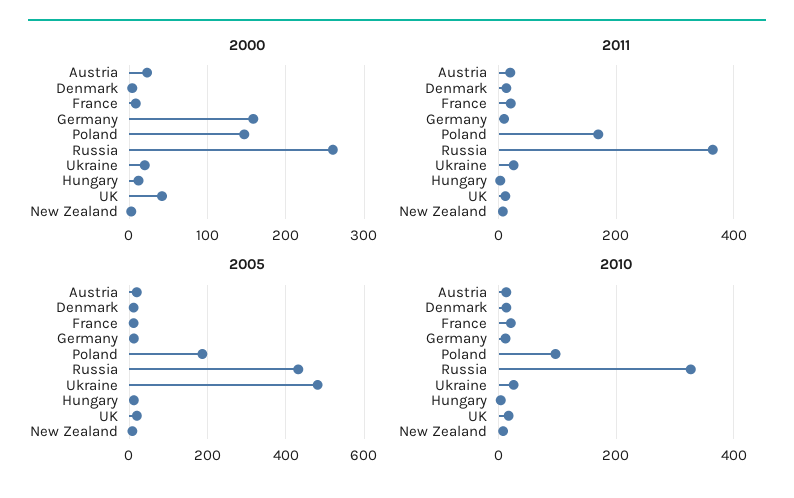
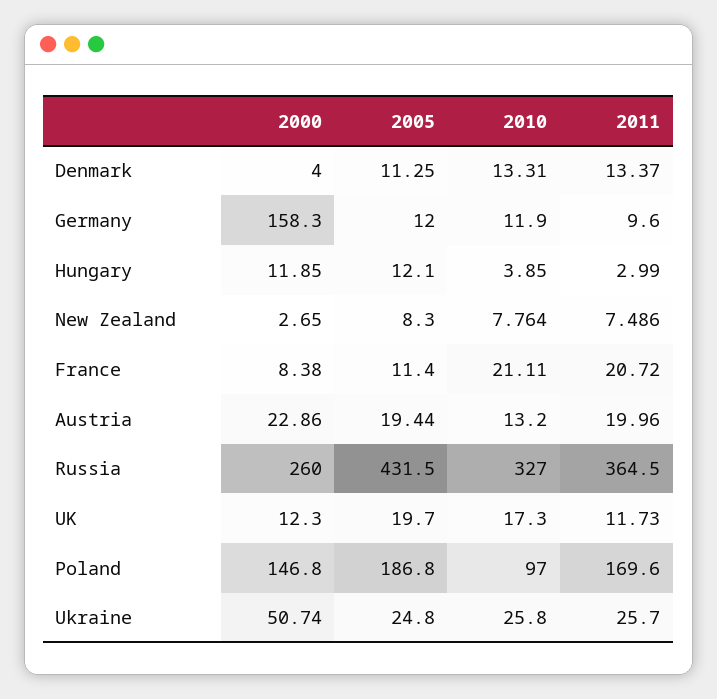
  {
    "2000": {
      "Austria": 22.86,
      "Denmark": 4,
      "France": 8.38,
      "Germany": 158.3,
      "Poland": 146.8,
      "Russia": 260,
-     "Ukraine": 20,
+     "Ukraine": 50.74,
      "Hungary": 11.85,
-     "UK": 40,
+     "UK": 12.3,
      "New Zealand": 2.65
    },
    "2011": {
      "Austria": 19.96,
      "Denmark": 13.37,
      "France": 20.72,
      "Germany": 9.6,
      "Poland": 169.6,
      "Russia": 364.5,
      "Ukraine": 25.7,
      "Hungary": 2.99,
      "UK": 11.73,
      "New Zealand": 7.486
    },
    "2005": {
      "Austria": 19.44,
      "Denmark": 11.25,
      "France": 11.4,
      "Germany": 12,
      "Poland": 186.8,
      "Russia": 431.5,
-     "Ukraine": 480,
+     "Ukraine": 24.8,
      "Hungary": 12.1,
      "UK": 19.7,
      "New Zealand": 8.3
    },
    "2010": {
      "Austria": 13.2,
      "Denmark": 13.31,
      "France": 21.11,
      "Germany": 11.9,
      "Poland": 97,
      "Russia": 327,
      "Ukraine": 25.8,
      "Hungary": 3.85,
      "UK": 17.3,
      "New Zealand": 7.764
    }
  }

